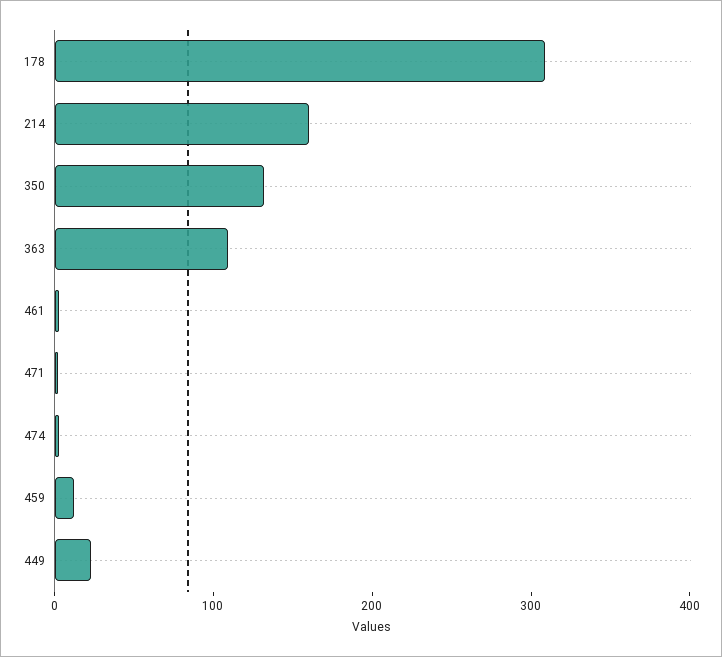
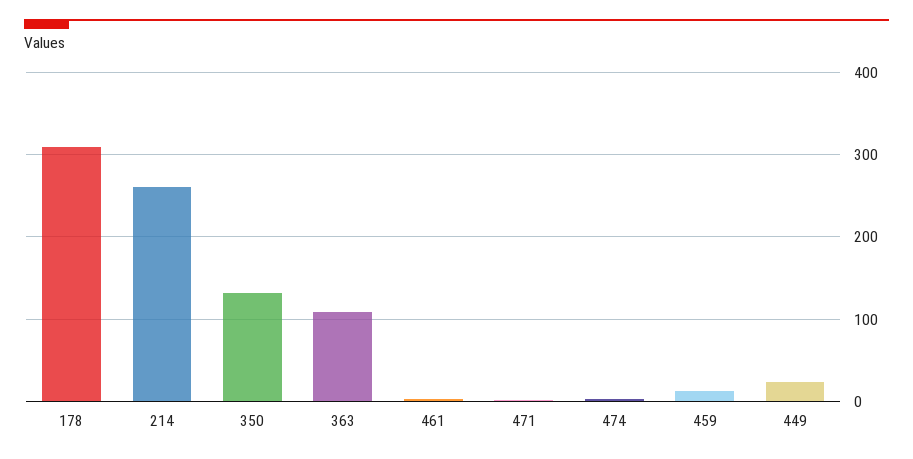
  {
    "178": 310,
-   "214": 160,
+   "214": 260,
    "350": 130,
    "363": 110,
    "461": 0,
    "471": 0,
    "474": 0,
    "459": 10,
    "449": 20
  }

